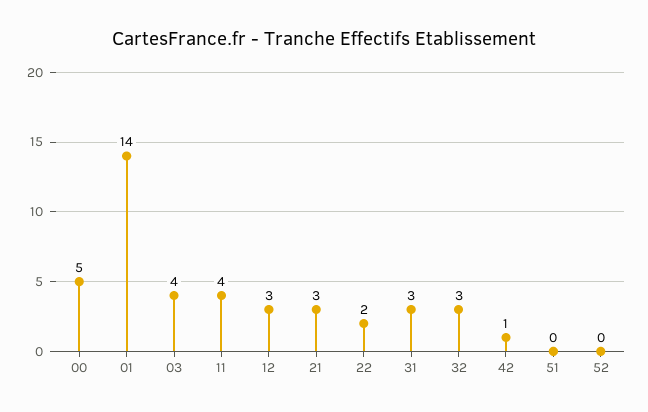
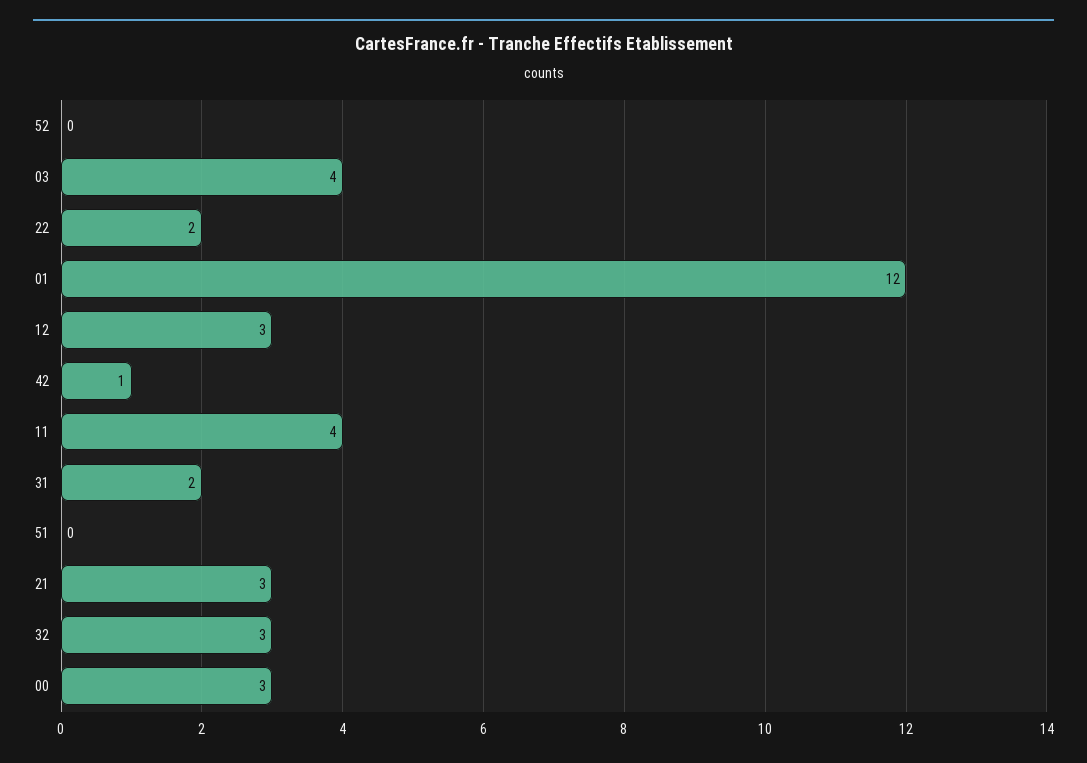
  {
-   "00": 5,
+   "00": 3,
-   "01": 14,
+   "01": 12,
    "03": 4,
    "11": 4,
    "12": 3,
    "21": 3,
    "22": 2,
-   "31": 3,
+   "31": 2,
    "32": 3,
    "42": 1,
    "51": 0,
    "52": 0
  }

